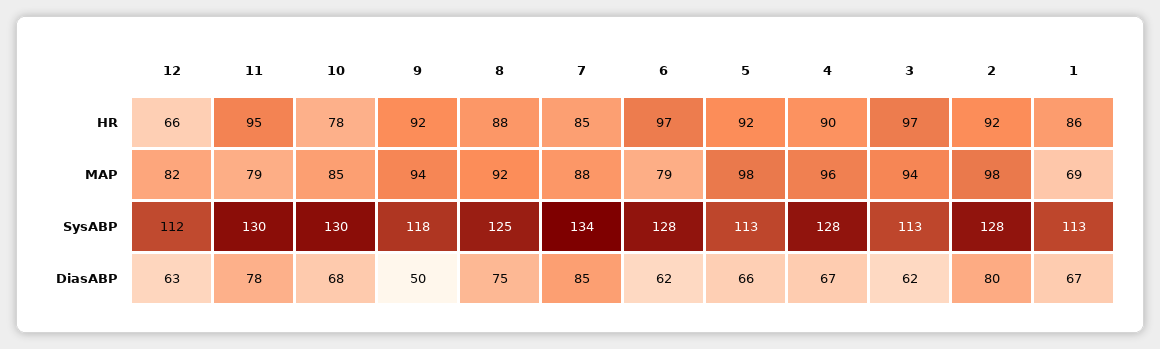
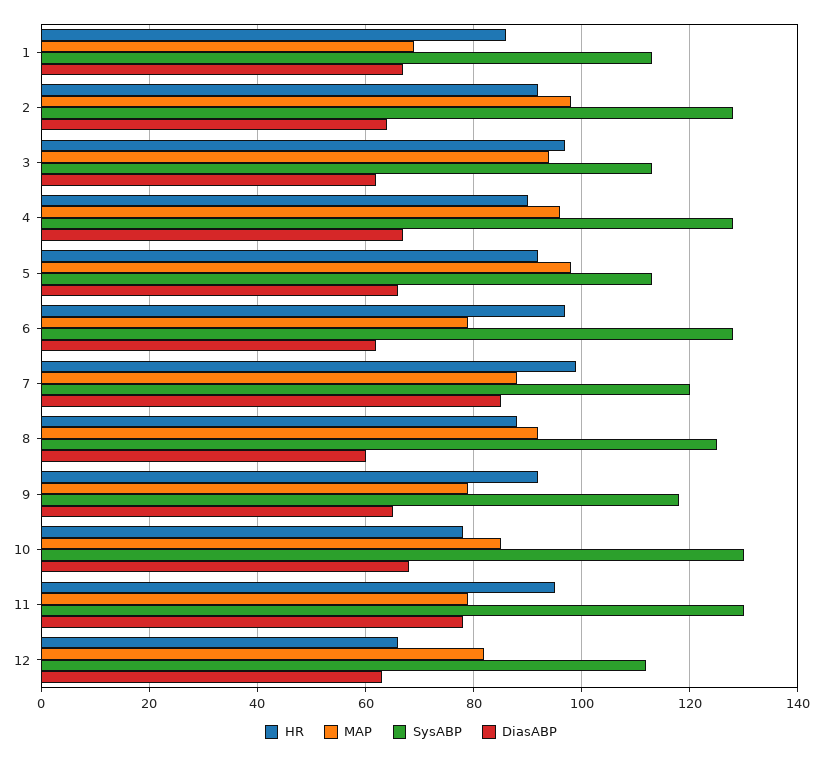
  {
    "HR": {
      "12": 66,
      "11": 95,
      "10": 78,
      "9": 92,
      "8": 88,
-     "7": 85,
+     "7": 100,
      "6": 97,
      "5": 92,
      "4": 90,
      "3": 97,
      "2": 92,
      "1": 86
    },
    "MAP": {
      "12": 82,
      "11": 79,
      "10": 85,
-     "9": 94,
+     "9": 80,
      "8": 92,
      "7": 88,
      "6": 79,
      "5": 98,
      "4": 96,
      "3": 94,
      "2": 98,
      "1": 69
    },
    "SysABP": {
      "12": 112,
      "11": 130,
      "10": 130,
      "9": 118,
      "8": 125,
-     "7": 134,
+     "7": 120,
      "6": 128,
      "5": 113,
      "4": 128,
      "3": 113,
      "2": 128,
      "1": 113
    },
    "DiasABP": {
      "12": 63,
      "11": 78,
      "10": 68,
-     "9": 50,
+     "9": 65,
-     "8": 75,
+     "8": 60,
      "7": 85,
      "6": 62,
      "5": 66,
      "4": 67,
      "3": 62,
-     "2": 80,
+     "2": 65,
      "1": 67
    }
  }

